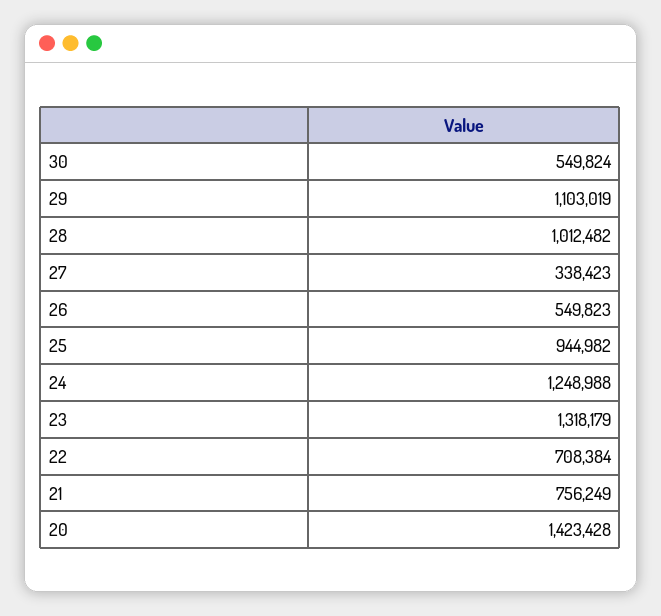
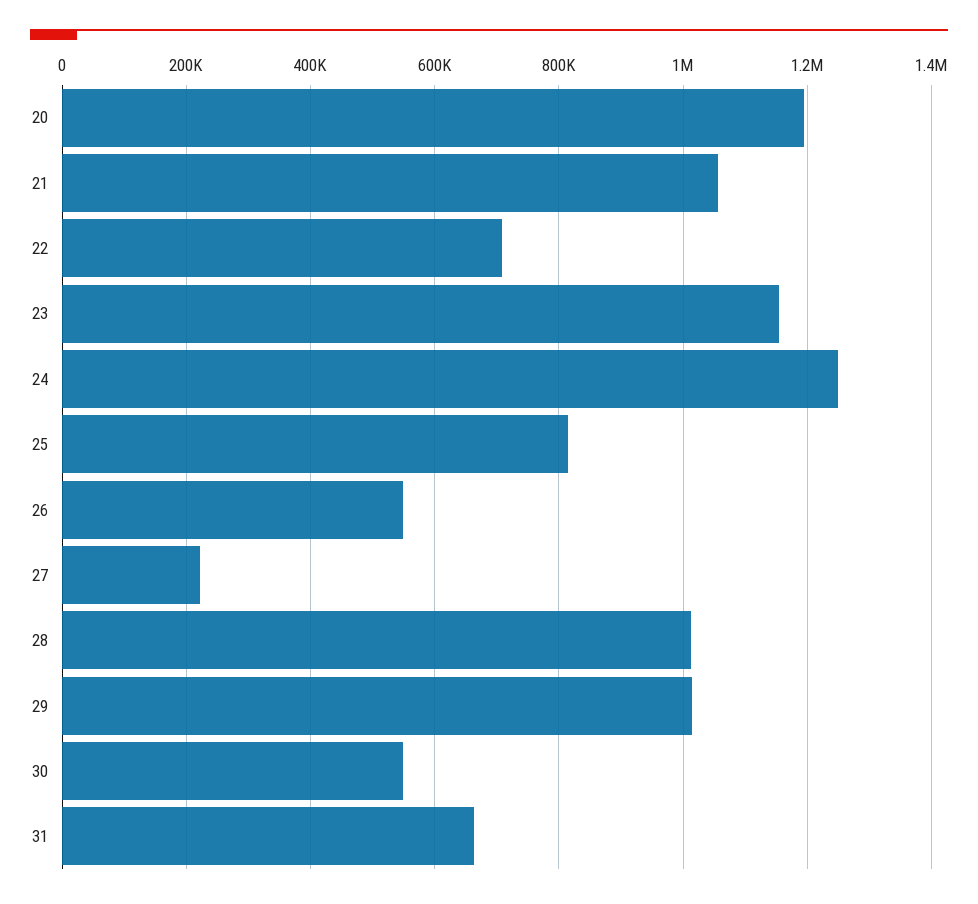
  {
    "30": 549824,
-   "29": 1103019,
+   "29": 1020000,
    "28": 1012482,
-   "27": 338423,
+   "27": 220000,
    "26": 549823,
-   "25": 944982,
+   "25": 820000,
    "24": 1248988,
-   "23": 1318179,
+   "23": 1160000,
    "22": 708384,
-   "21": 756249,
+   "21": 1060000,
-   "20": 1423428
+   "20": 1200000,
+   "31": 660000
  }

